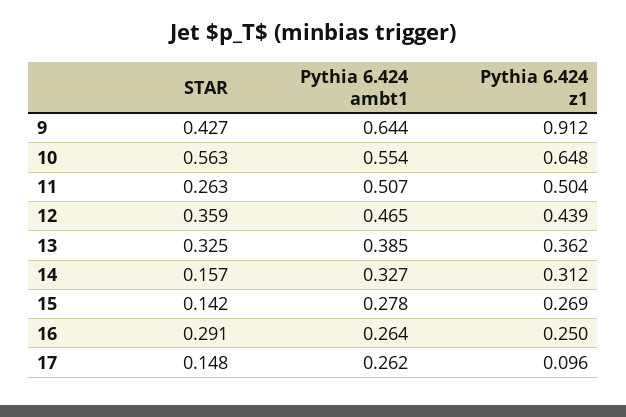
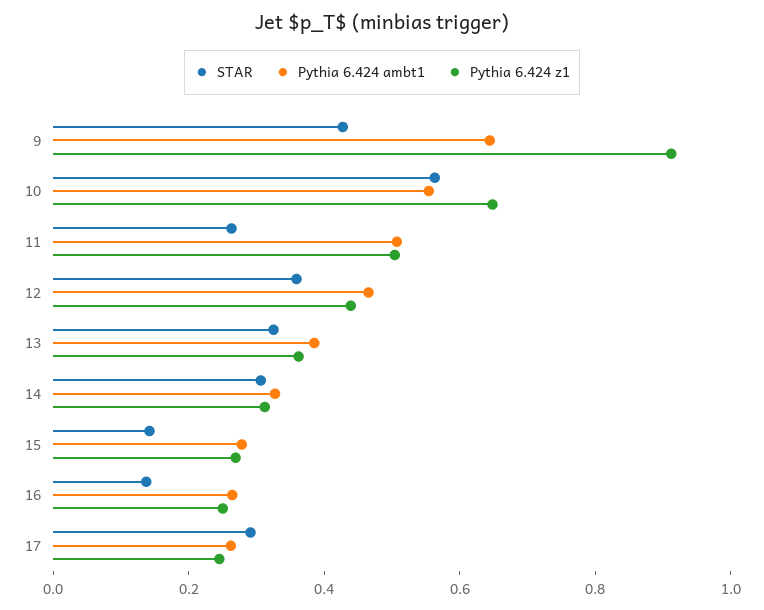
  {
    "STAR": {
      "9": 0.427,
      "10": 0.563,
      "11": 0.263,
      "12": 0.359,
      "13": 0.325,
-     "14": 0.157,
+     "14": 0.3,
      "15": 0.142,
-     "16": 0.291,
+     "16": 0.15,
-     "17": 0.148
+     "17": 0.3
    },
    "Pythia 6.424 ambt1": {
      "9": 0.644,
      "10": 0.554,
      "11": 0.507,
      "12": 0.465,
      "13": 0.385,
      "14": 0.327,
      "15": 0.278,
      "16": 0.264,
      "17": 0.262
    },
    "Pythia 6.424 z1": {
      "9": 0.912,
      "10": 0.648,
      "11": 0.504,
      "12": 0.439,
      "13": 0.362,
      "14": 0.312,
      "15": 0.269,
      "16": 0.25,
-     "17": 0.096
+     "17": 0.25
    }
  }

